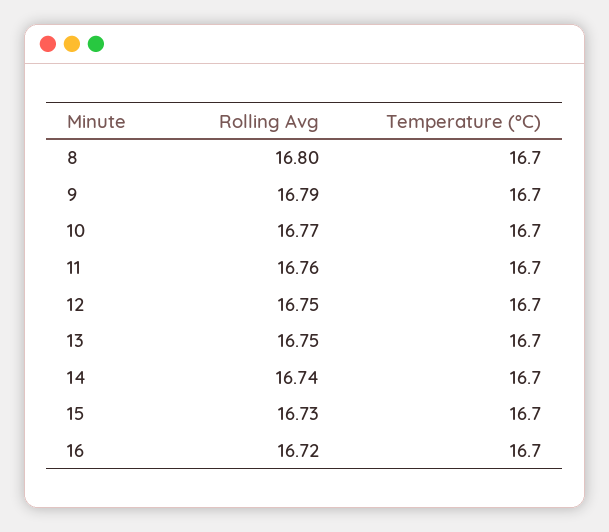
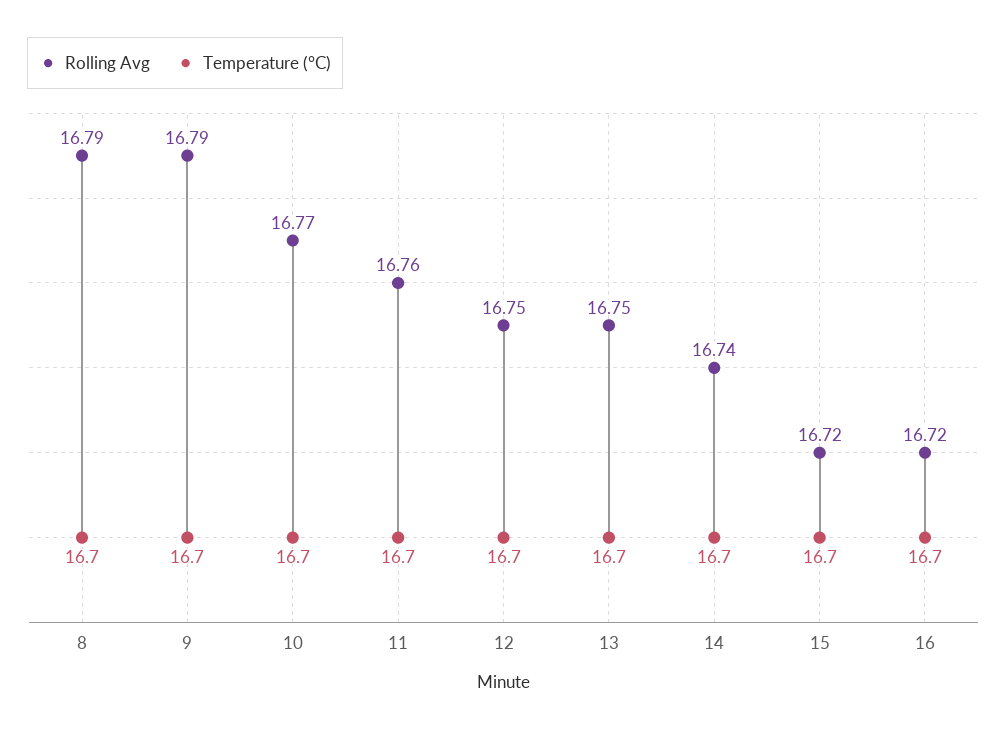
  {
    "Rolling Avg": {
-     "8": 16.8,
+     "8": 16.79,
      "9": 16.79,
      "10": 16.77,
      "11": 16.76,
      "12": 16.75,
      "13": 16.75,
      "14": 16.74,
-     "15": 16.73,
+     "15": 16.72,
      "16": 16.72
    },
    "Temperature (°C)": {
      "8": 16.7,
      "9": 16.7,
      "10": 16.7,
      "11": 16.7,
      "12": 16.7,
      "13": 16.7,
      "14": 16.7,
      "15": 16.7,
      "16": 16.7
    }
  }

